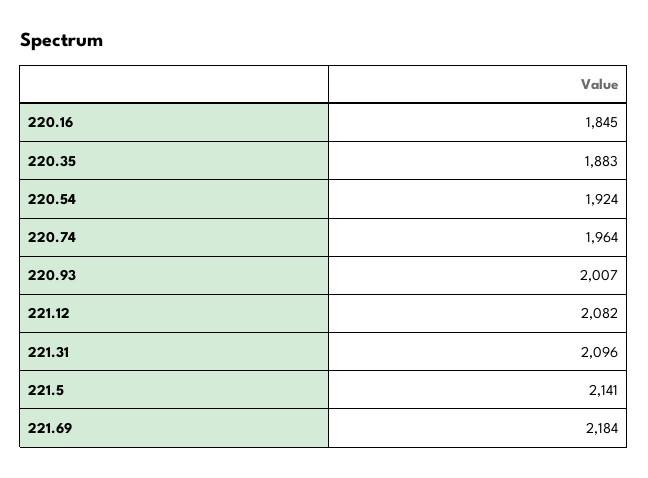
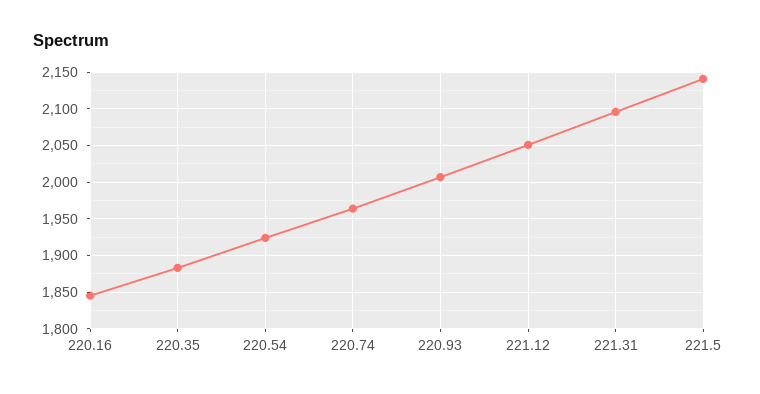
  {
    "220.16": 1845,
    "220.35": 1883,
    "220.54": 1924,
    "220.74": 1964,
    "220.93": 2007,
-   "221.12": 2082,
+   "221.12": 2050,
    "221.31": 2096,
-   "221.5": 2141,
+   "221.5": 2141
-   "221.69": 2184
  }

